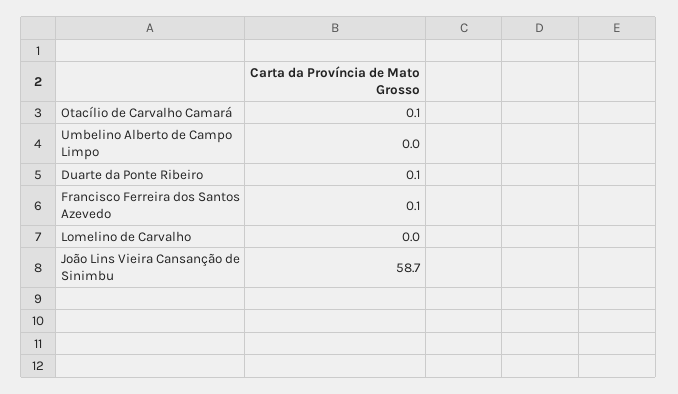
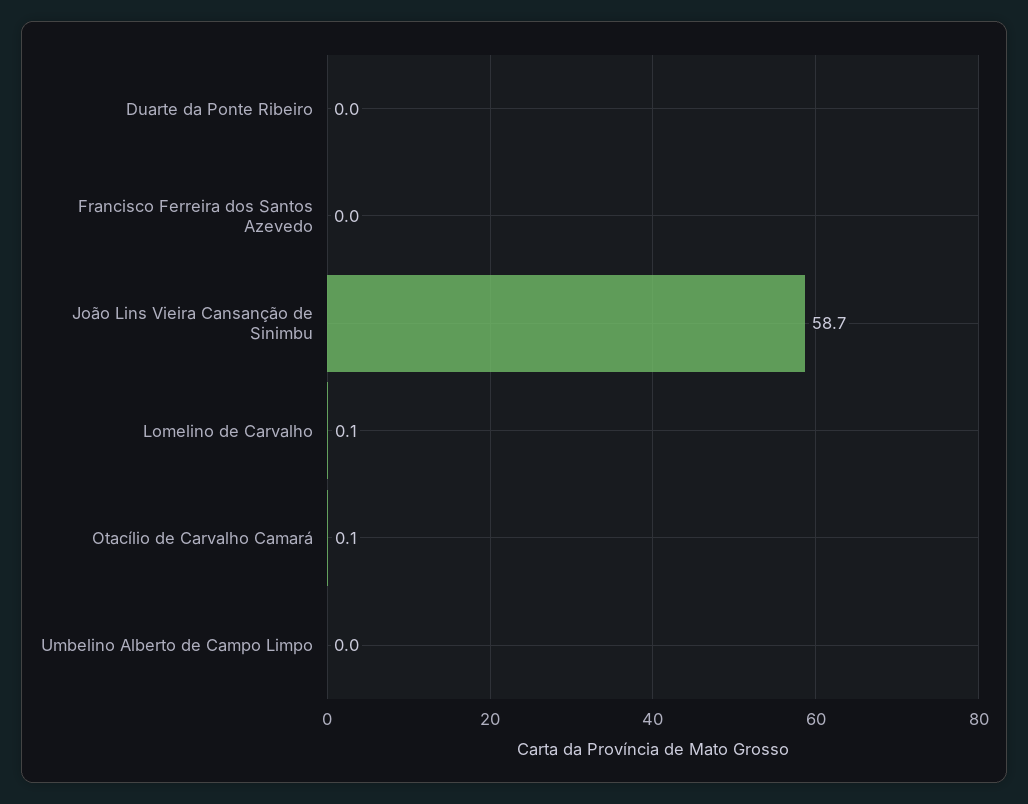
  {
    "Otacílio de Carvalho Camará": 0.1,
    "Umbelino Alberto de Campo Limpo": 0,
-   "Duarte da Ponte Ribeiro": 0.1,
+   "Duarte da Ponte Ribeiro": 0,
-   "Francisco Ferreira dos Santos Azevedo": 0.1,
+   "Francisco Ferreira dos Santos Azevedo": 0,
-   "Lomelino de Carvalho": 0,
+   "Lomelino de Carvalho": 0.1,
    "João Lins Vieira Cansanção de Sinimbu": 58.7
  }

